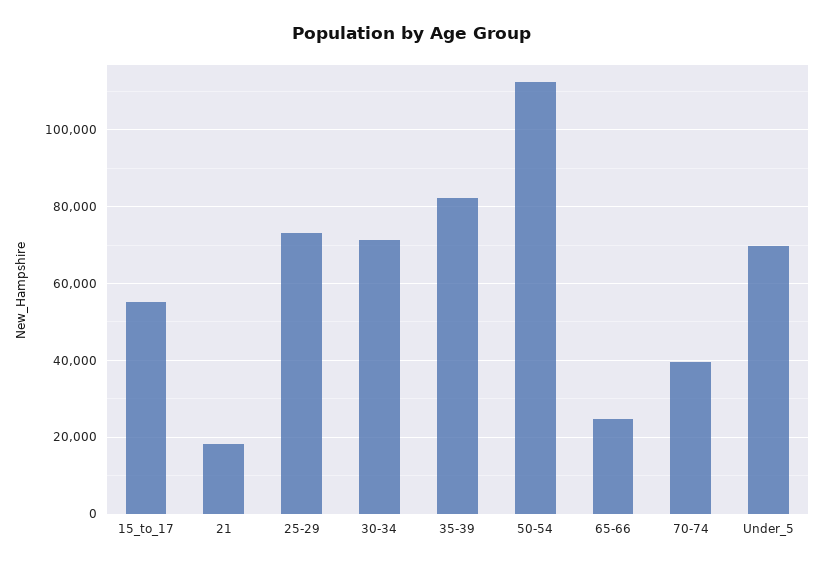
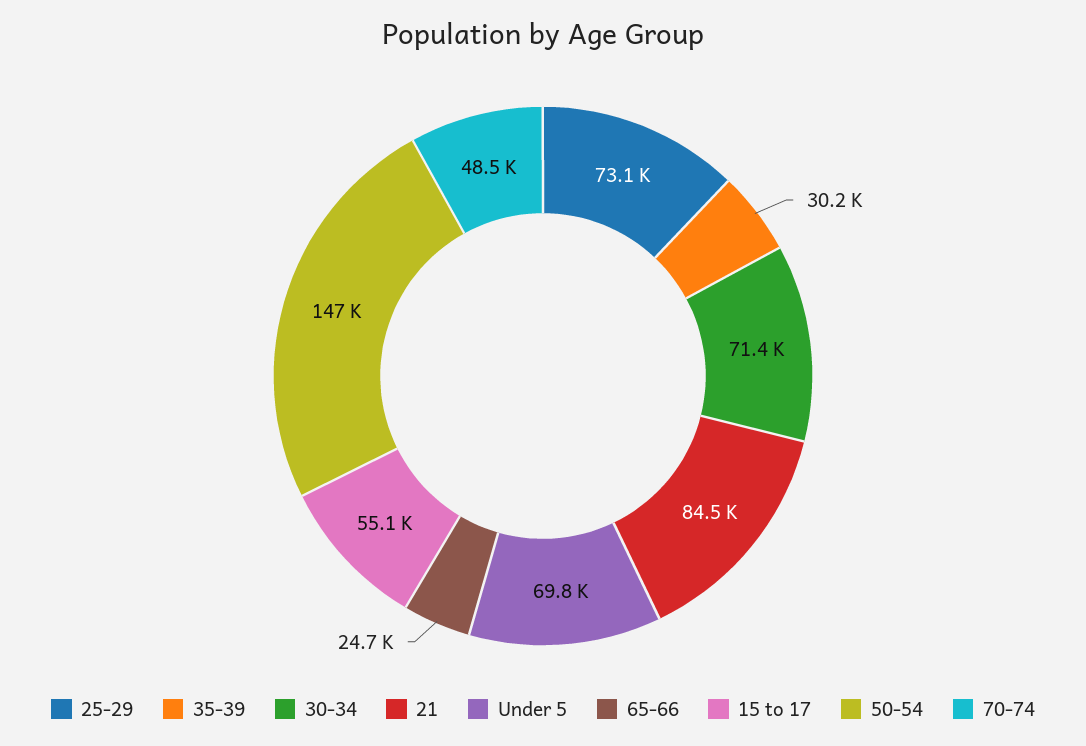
  {
    "15_to_17": 55100,
-   "21": 18000,
+   "21": 84500,
    "25-29": 73100,
    "30-34": 71400,
-   "35-39": 82000,
+   "35-39": 30200,
-   "50-54": 112000,
+   "50-54": 147000,
    "65-66": 24700,
-   "70-74": 40000,
+   "70-74": 48500,
    "Under_5": 69800
  }

